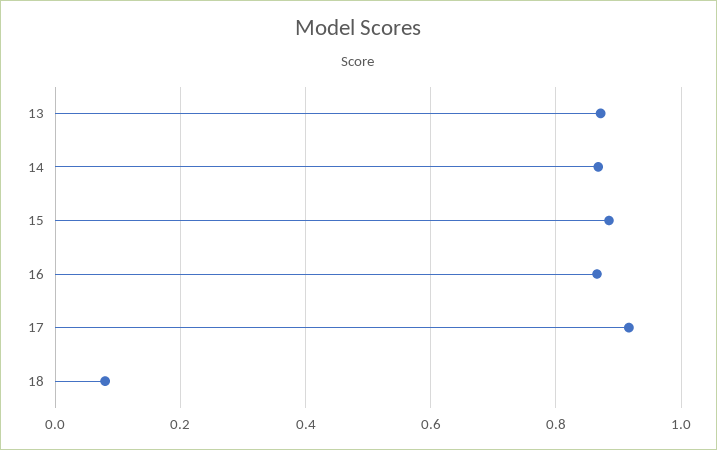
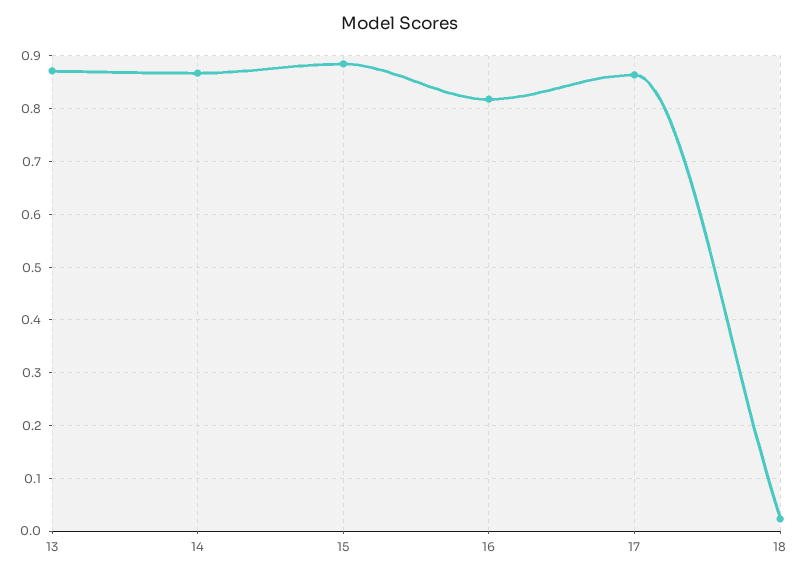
  {
    "13": 0.88,
    "14": 0.86,
    "15": 0.88,
-   "16": 0.86,
+   "16": 0.82,
-   "17": 0.92,
+   "17": 0.86,
-   "18": 0.08
+   "18": 0.02
  }

